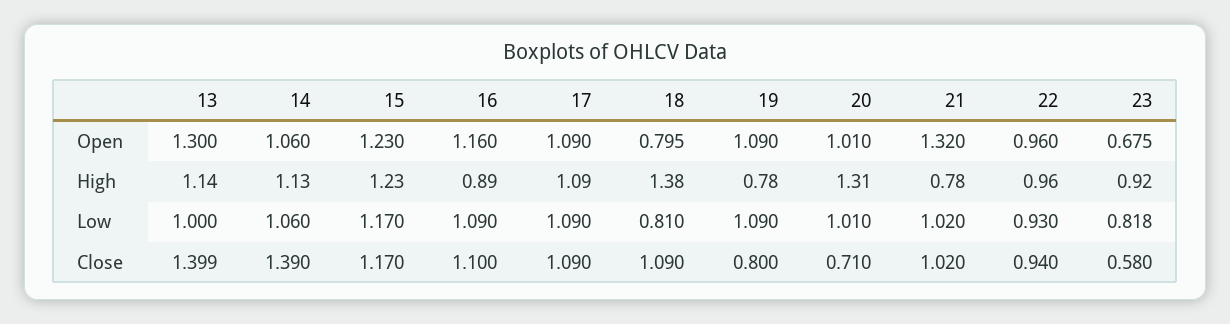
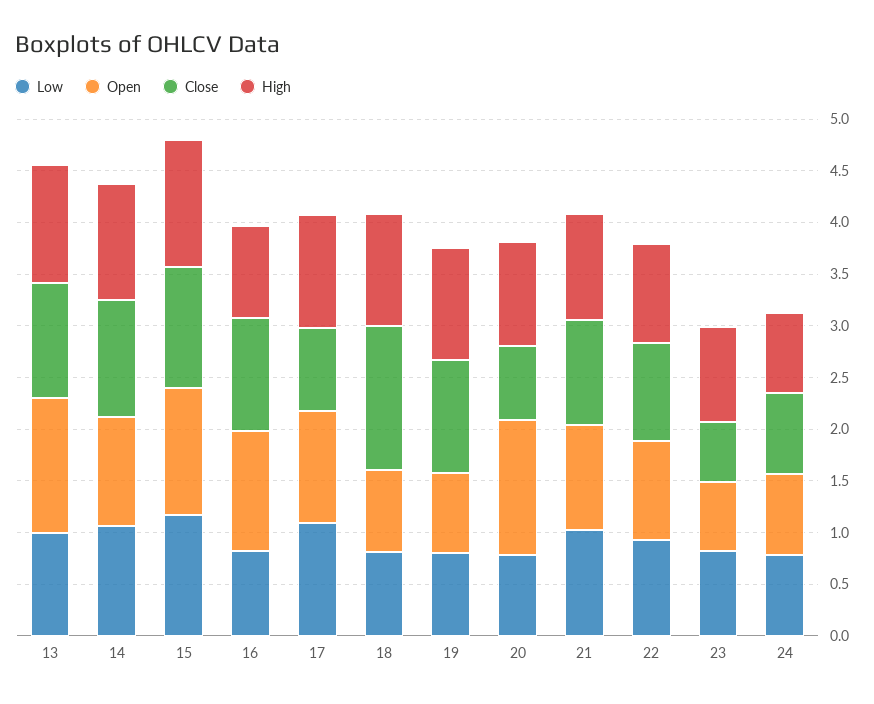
  {
    "Open": {
      "13": 1.3,
      "14": 1.06,
      "15": 1.23,
      "16": 1.16,
      "17": 1.09,
      "18": 0.795,
-     "19": 1.09,
+     "19": 0.8,
-     "20": 1.01,
+     "20": 1.3,
-     "21": 1.32,
+     "21": 1,
      "22": 0.96,
-     "23": 0.675
+     "23": 0.675,
+     "24": 0.8
    },
    "High": {
      "13": 1.14,
      "14": 1.13,
      "15": 1.23,
      "16": 0.89,
      "17": 1.09,
-     "18": 1.38,
+     "18": 1.1,
-     "19": 0.78,
+     "19": 1.1,
-     "20": 1.31,
+     "20": 1,
-     "21": 0.78,
+     "21": 1,
      "22": 0.96,
-     "23": 0.92
+     "23": 0.92,
+     "24": 0.8
    },
    "Low": {
      "13": 1,
      "14": 1.06,
      "15": 1.17,
-     "16": 1.09,
+     "16": 0.8,
      "17": 1.09,
      "18": 0.81,
-     "19": 1.09,
+     "19": 0.8,
-     "20": 1.01,
+     "20": 0.8,
      "21": 1.02,
      "22": 0.93,
-     "23": 0.818
+     "23": 0.818,
+     "24": 0.8
    },
    "Close": {
-     "13": 1.399,
+     "13": 1.1,
-     "14": 1.39,
+     "14": 1.1,
      "15": 1.17,
      "16": 1.1,
-     "17": 1.09,
+     "17": 0.8,
-     "18": 1.09,
+     "18": 1.4,
-     "19": 0.8,
+     "19": 1.1,
      "20": 0.71,
      "21": 1.02,
      "22": 0.94,
-     "23": 0.58
+     "23": 0.58,
+     "24": 0.8
    }
  }

